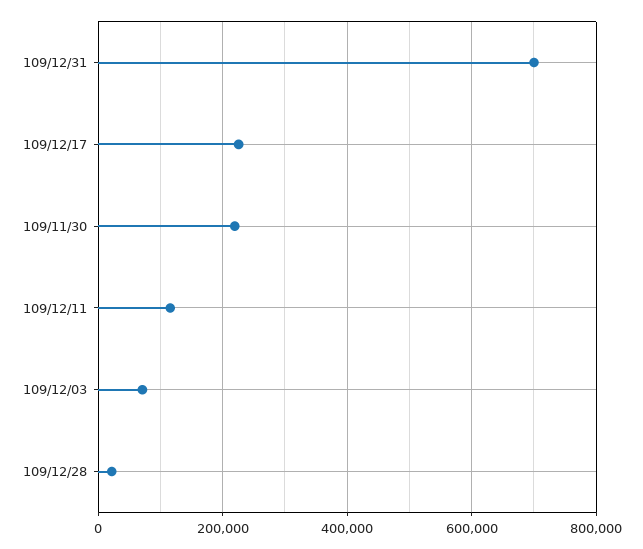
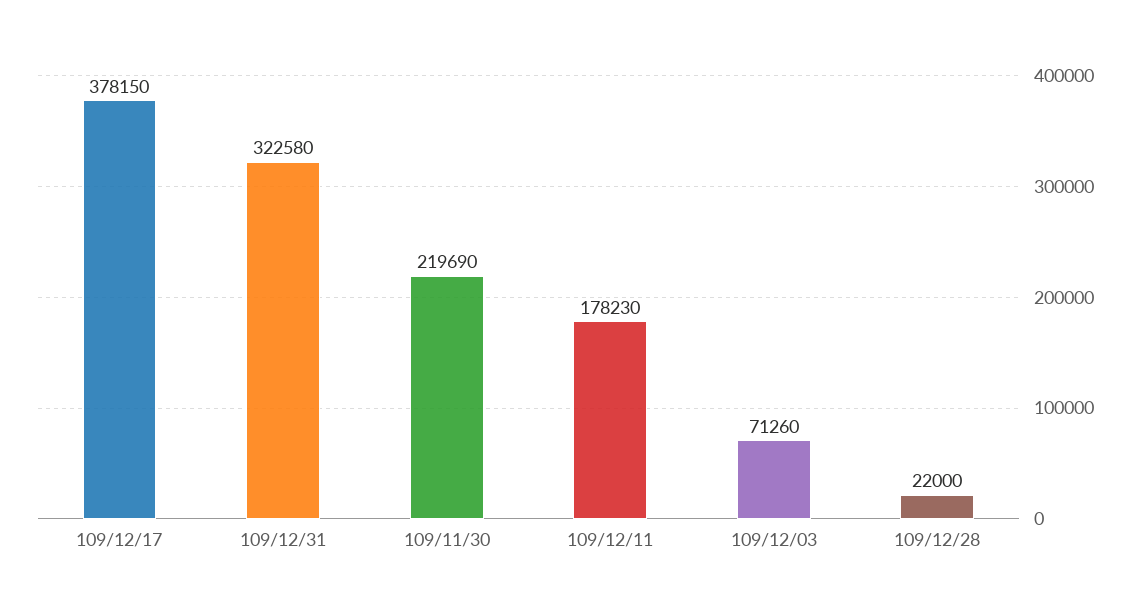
  {
-   "109/12/31": 700000,
+   "109/12/31": 322580,
-   "109/12/17": 220000,
+   "109/12/17": 378150,
    "109/11/30": 219690,
-   "109/12/11": 120000,
+   "109/12/11": 178230,
    "109/12/03": 71260,
    "109/12/28": 22000
  }

